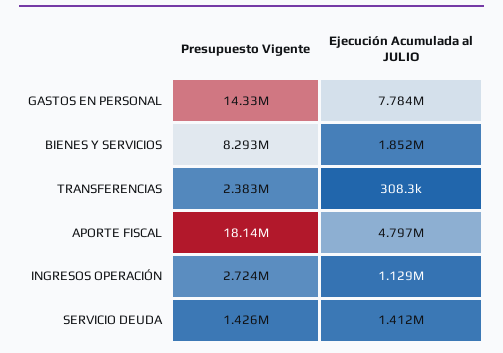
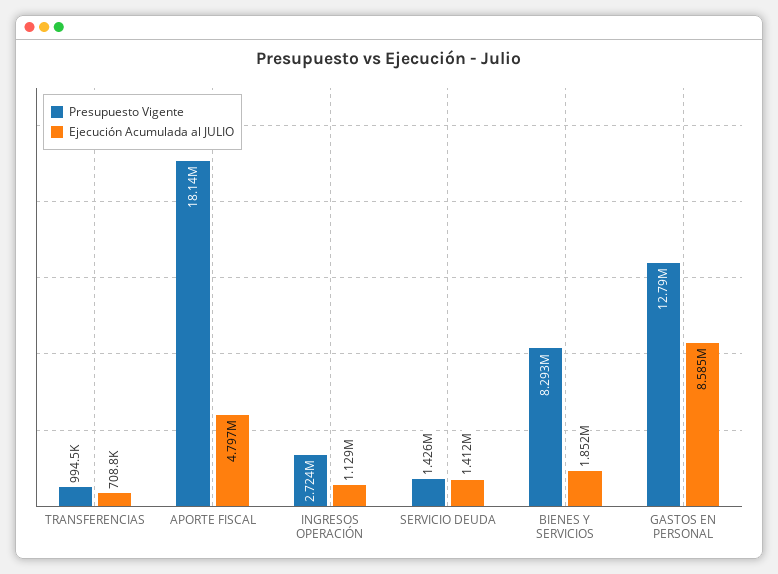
  {
    "Presupuesto Vigente": {
-     "GASTOS EN PERSONAL": 14330000,
+     "GASTOS EN PERSONAL": 12790000,
      "BIENES Y SERVICIOS": 8293000,
-     "TRANSFERENCIAS": 2383000,
+     "TRANSFERENCIAS": 994500,
      "APORTE FISCAL": 18140000,
      "INGRESOS OPERACIÓN": 2724000,
      "SERVICIO DEUDA": 1426000
    },
    "Ejecución Acumulada al JULIO": {
-     "GASTOS EN PERSONAL": 7784000,
+     "GASTOS EN PERSONAL": 8585000,
      "BIENES Y SERVICIOS": 1852000,
-     "TRANSFERENCIAS": 308300,
+     "TRANSFERENCIAS": 708800,
      "APORTE FISCAL": 4797000,
      "INGRESOS OPERACIÓN": 1129000,
      "SERVICIO DEUDA": 1412000
    }
  }

